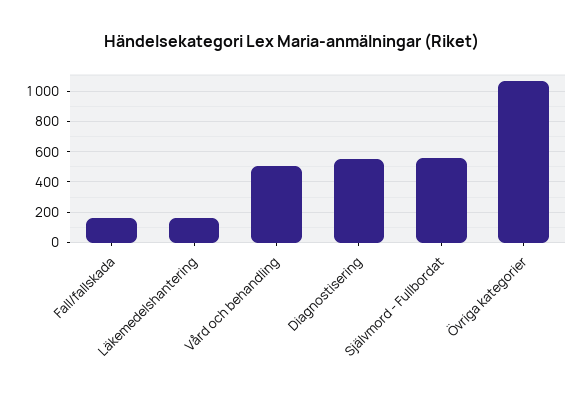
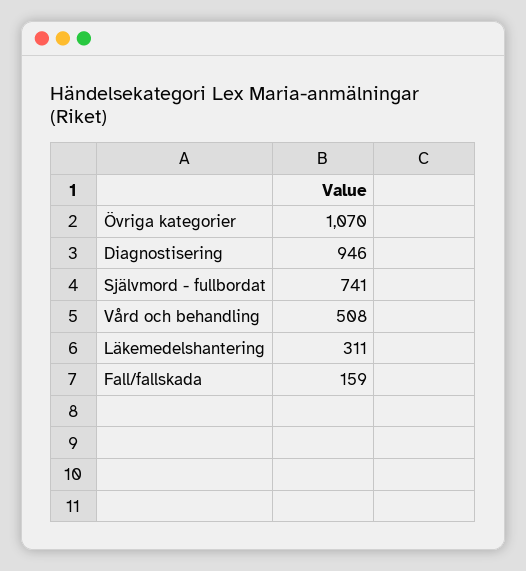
  {
    "Fall/fallskada": 159,
-   "Läkemedelshantering": 150,
+   "Läkemedelshantering": 311,
    "Vård och behandling": 508,
-   "Diagnostisering": 550,
+   "Diagnostisering": 946,
-   "Självmord - Fullbordat": 550,
+   "Självmord - Fullbordat": 741,
    "Övriga kategorier": 1070
  }

